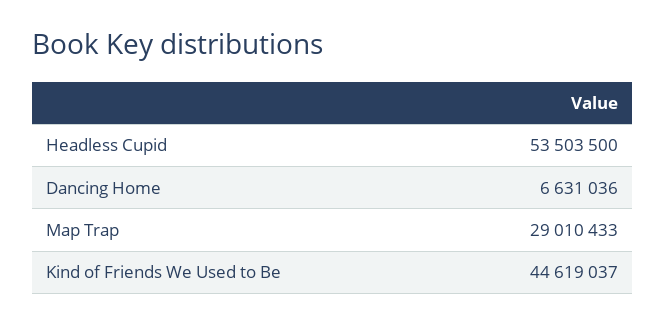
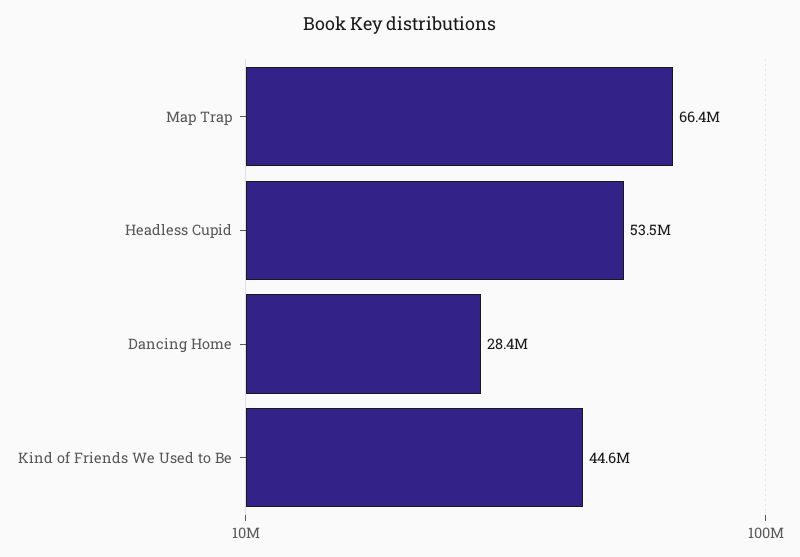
  {
    "Headless Cupid": 53503500,
-   "Dancing Home": 6631036,
+   "Dancing Home": 28400000,
-   "Map Trap": 29010433,
+   "Map Trap": 66400000,
    "Kind of Friends We Used to Be": 44619037
  }

